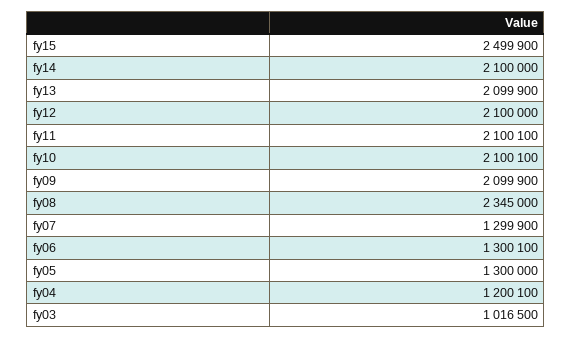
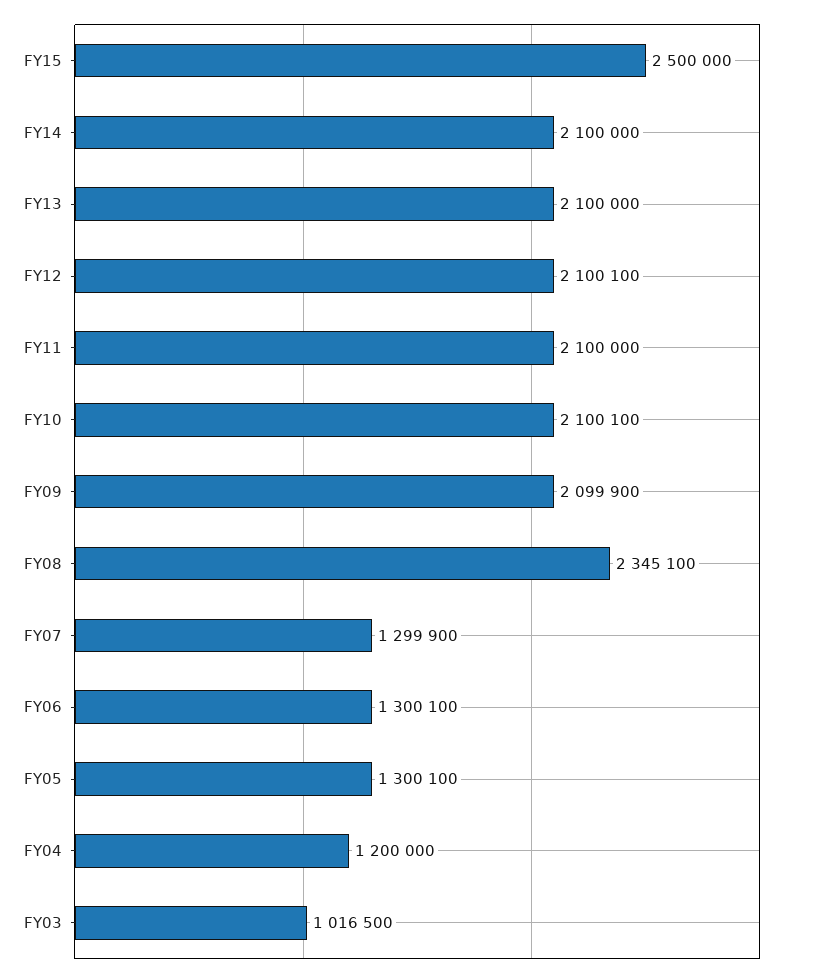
  {
-   "fy15": 2499900,
+   "fy15": 2500000,
    "fy14": 2100000,
-   "fy13": 2099900,
+   "fy13": 2100000,
-   "fy12": 2100000,
+   "fy12": 2100100,
-   "fy11": 2100100,
+   "fy11": 2100000,
    "fy10": 2100100,
    "fy09": 2099900,
-   "fy08": 2345000,
+   "fy08": 2345100,
    "fy07": 1299900,
    "fy06": 1300100,
-   "fy05": 1300000,
+   "fy05": 1300100,
-   "fy04": 1200100,
+   "fy04": 1200000,
    "fy03": 1016500
  }

